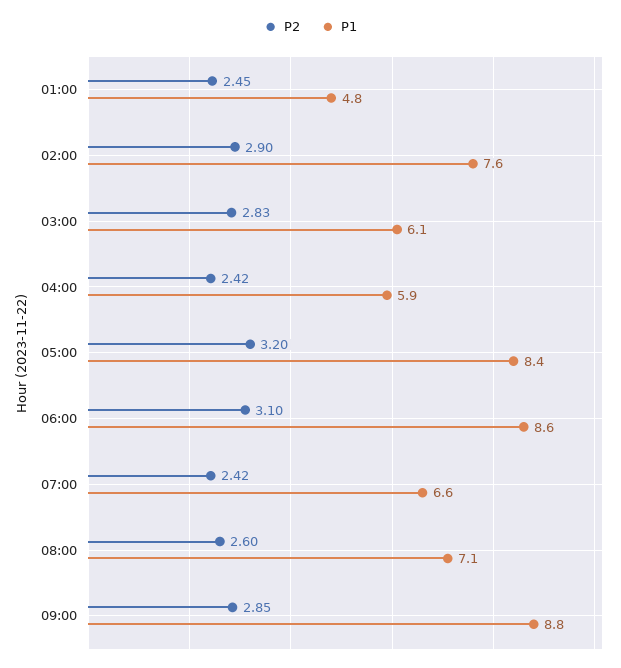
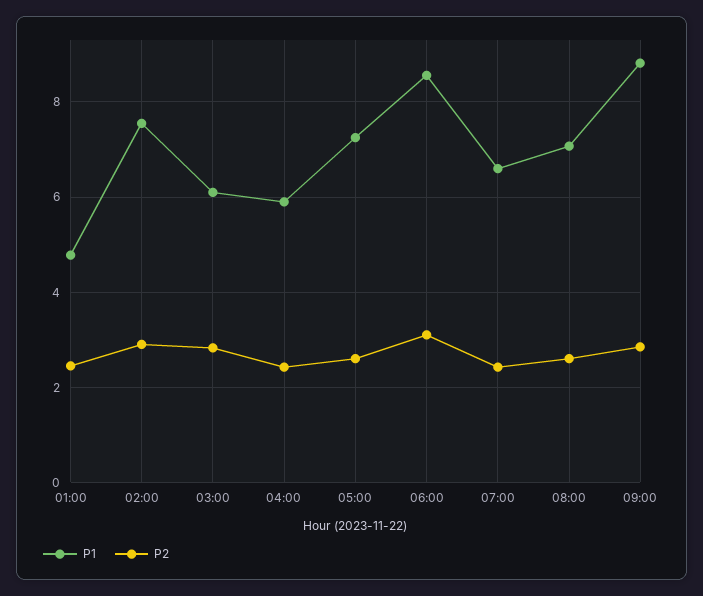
  {
    "P2": {
      "01:00": 2.45,
      "02:00": 2.9,
      "03:00": 2.83,
      "04:00": 2.42,
-     "05:00": 3.2,
+     "05:00": 2.6,
      "06:00": 3.1,
      "07:00": 2.42,
      "08:00": 2.6,
      "09:00": 2.85
    },
    "P1": {
      "01:00": 4.8,
      "02:00": 7.6,
      "03:00": 6.1,
      "04:00": 5.9,
-     "05:00": 8.4,
+     "05:00": 7.2,
      "06:00": 8.6,
      "07:00": 6.6,
      "08:00": 7.1,
      "09:00": 8.8
    }
  }

